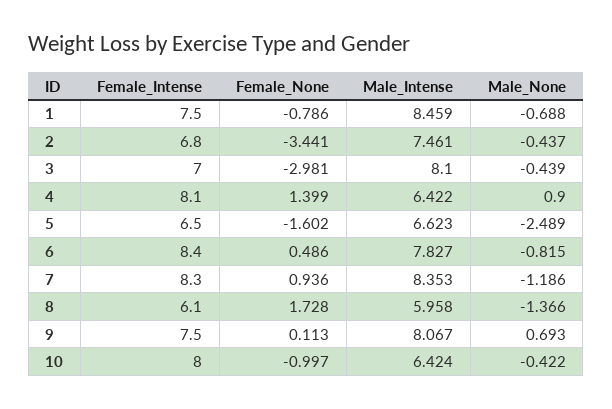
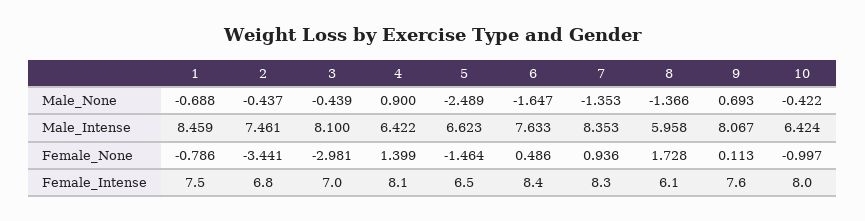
  {
    "Female_Intense": {
      "1": 7.5,
      "2": 6.8,
      "3": 7,
      "4": 8.1,
      "5": 6.5,
      "6": 8.4,
      "7": 8.3,
      "8": 6.1,
-     "9": 7.5,
+     "9": 7.6,
      "10": 8
    },
    "Female_None": {
      "1": -0.786,
      "2": -3.441,
      "3": -2.981,
      "4": 1.399,
-     "5": -1.602,
+     "5": -1.464,
      "6": 0.486,
      "7": 0.936,
      "8": 1.728,
      "9": 0.113,
      "10": -0.997
    },
    "Male_Intense": {
      "1": 8.459,
      "2": 7.461,
      "3": 8.1,
      "4": 6.422,
      "5": 6.623,
-     "6": 7.827,
+     "6": 7.633,
      "7": 8.353,
      "8": 5.958,
      "9": 8.067,
      "10": 6.424
    },
    "Male_None": {
      "1": -0.688,
      "2": -0.437,
      "3": -0.439,
      "4": 0.9,
      "5": -2.489,
-     "6": -0.815,
+     "6": -1.647,
-     "7": -1.186,
+     "7": -1.353,
      "8": -1.366,
      "9": 0.693,
      "10": -0.422
    }
  }

